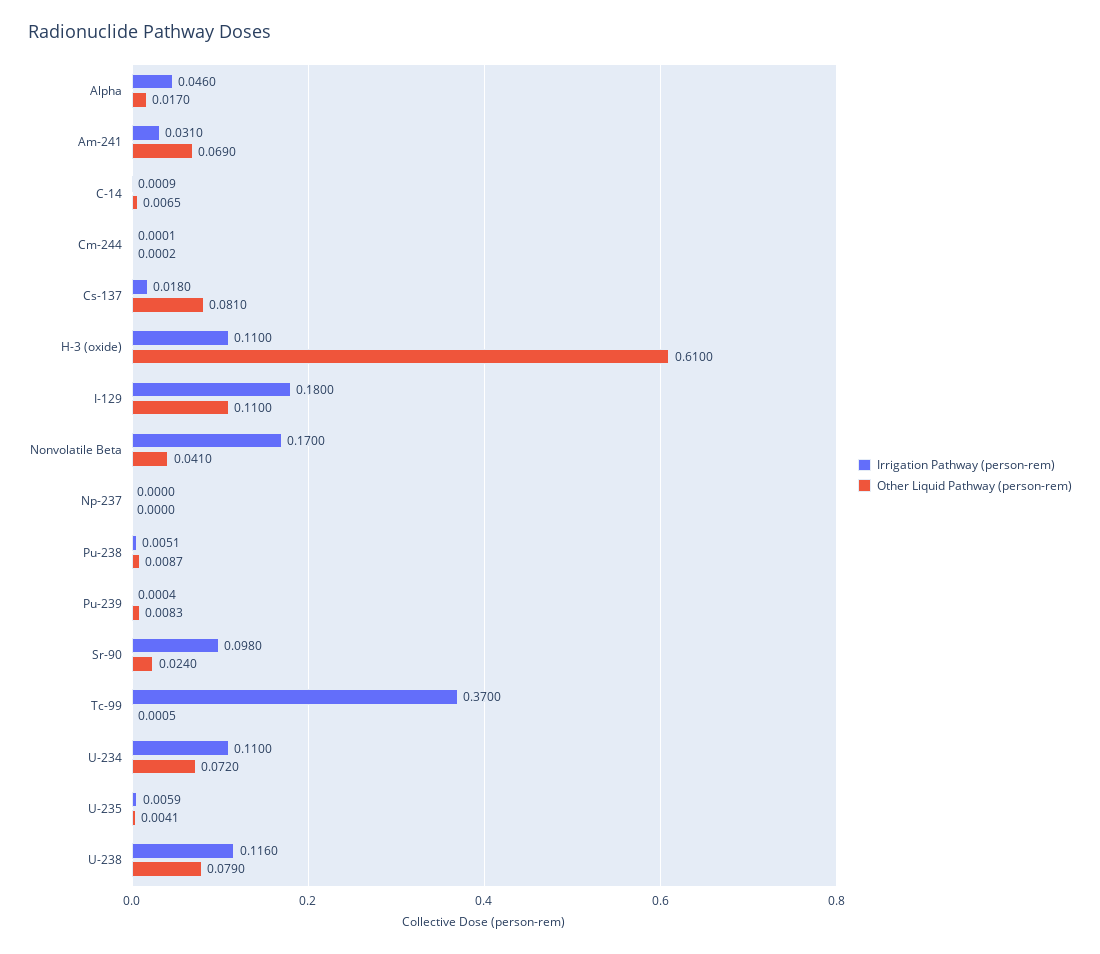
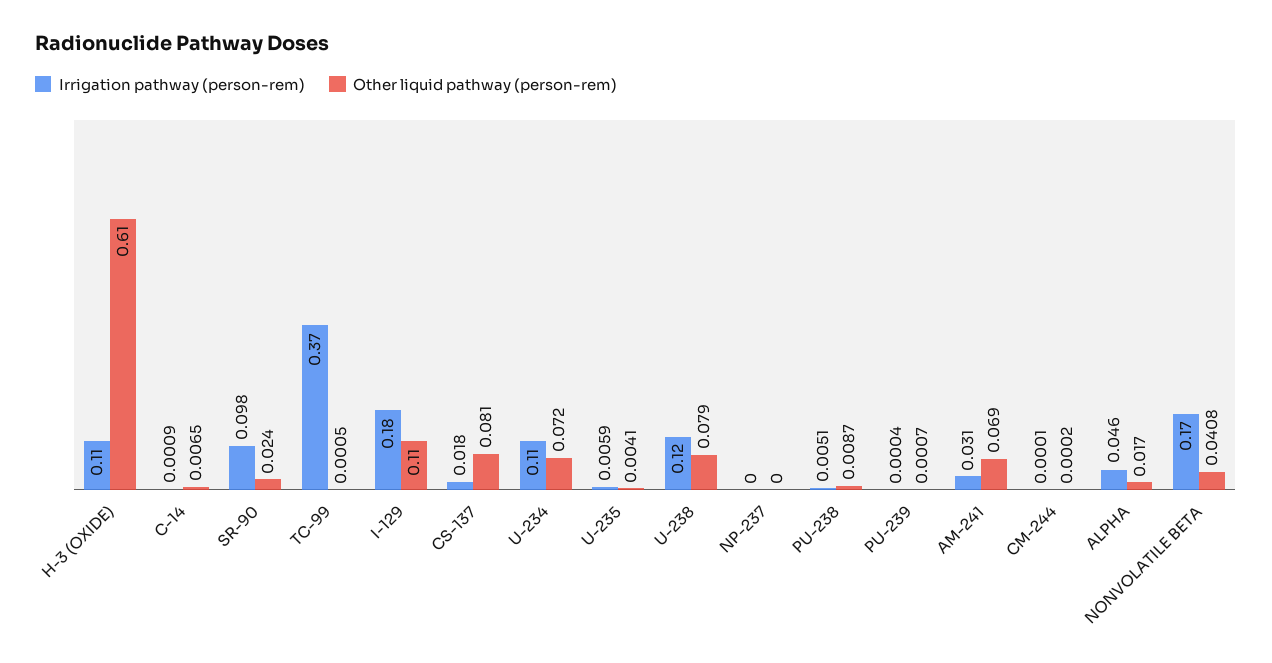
  {
    "Irrigation Pathway (person-rem)": {
      "Alpha": 0.046,
      "Am-241": 0.031,
      "C-14": 0.0009,
      "Cm-244": 0.0001,
      "Cs-137": 0.018,
      "H-3 (oxide)": 0.11,
      "I-129": 0.18,
      "Nonvolatile Beta": 0.17,
      "Np-237": 0,
      "Pu-238": 0.0051,
      "Pu-239": 0.0004,
      "Sr-90": 0.098,
      "Tc-99": 0.37,
      "U-234": 0.11,
      "U-235": 0.0059,
-     "U-238": 0.116
+     "U-238": 0.12
    },
    "Other Liquid Pathway (person-rem)": {
      "Alpha": 0.017,
      "Am-241": 0.069,
      "C-14": 0.0065,
      "Cm-244": 0.0002,
      "Cs-137": 0.081,
      "H-3 (oxide)": 0.61,
      "I-129": 0.11,
-     "Nonvolatile Beta": 0.041,
+     "Nonvolatile Beta": 0.0408,
      "Np-237": 0,
      "Pu-238": 0.0087,
-     "Pu-239": 0.0083,
+     "Pu-239": 0.0007,
      "Sr-90": 0.024,
      "Tc-99": 0.0005,
      "U-234": 0.072,
      "U-235": 0.0041,
      "U-238": 0.079
    }
  }

